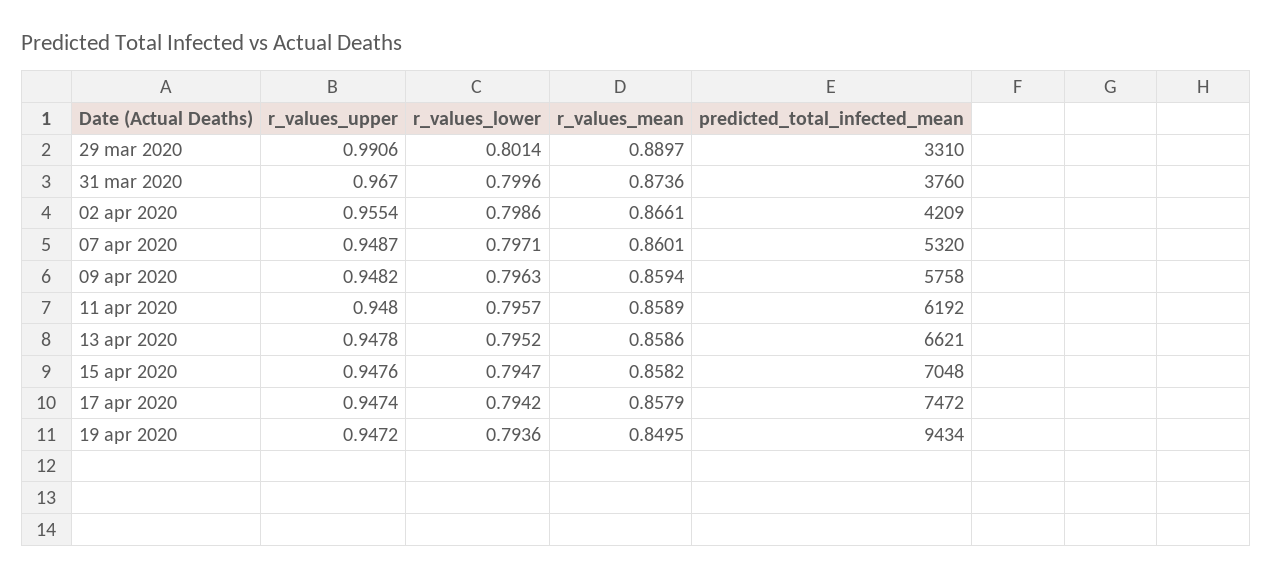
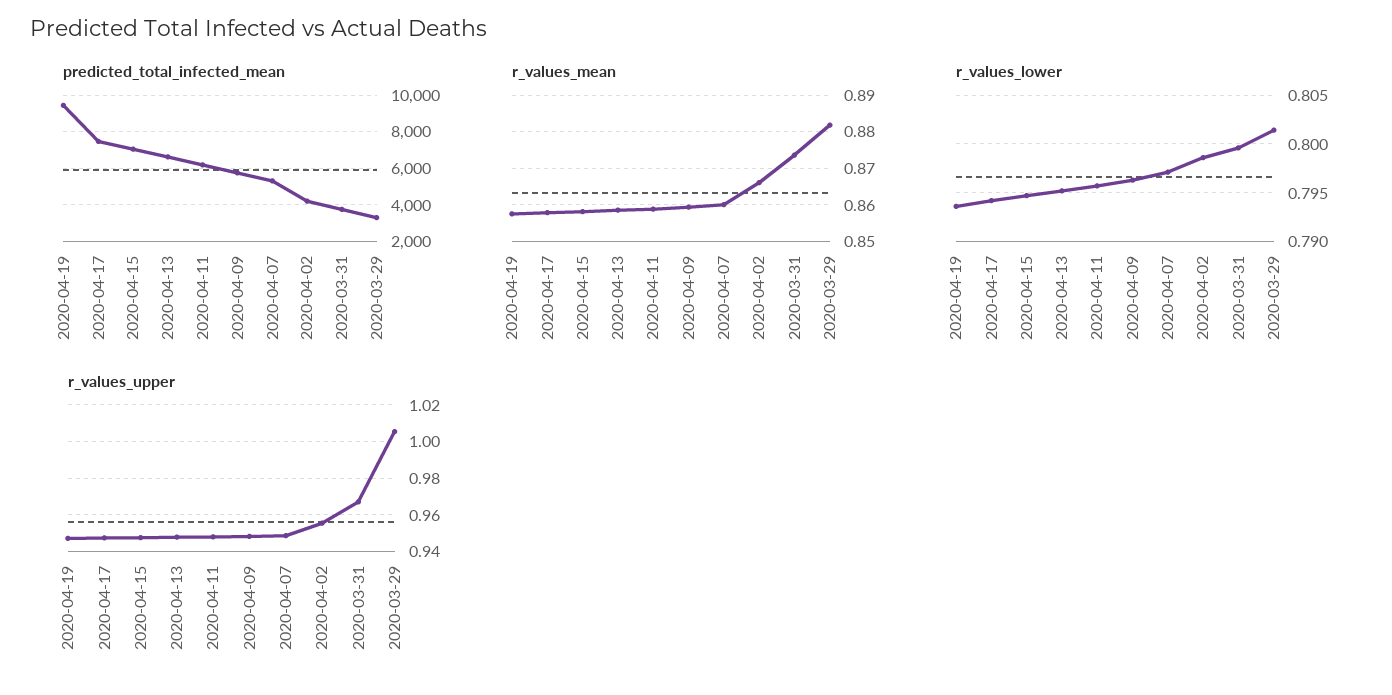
  {
    "r_values_upper": {
-     "29 mar 2020": 0.9906,
+     "29 mar 2020": 1.005,
      "31 mar 2020": 0.967,
      "02 apr 2020": 0.9554,
      "07 apr 2020": 0.9487,
      "09 apr 2020": 0.9482,
      "11 apr 2020": 0.948,
      "13 apr 2020": 0.9478,
      "15 apr 2020": 0.9476,
      "17 apr 2020": 0.9474,
      "19 apr 2020": 0.9472
    },
    "r_values_lower": {
      "29 mar 2020": 0.8014,
      "31 mar 2020": 0.7996,
      "02 apr 2020": 0.7986,
      "07 apr 2020": 0.7971,
      "09 apr 2020": 0.7963,
      "11 apr 2020": 0.7957,
      "13 apr 2020": 0.7952,
      "15 apr 2020": 0.7947,
      "17 apr 2020": 0.7942,
      "19 apr 2020": 0.7936
    },
    "r_values_mean": {
-     "29 mar 2020": 0.8897,
+     "29 mar 2020": 0.882,
      "31 mar 2020": 0.8736,
      "02 apr 2020": 0.8661,
      "07 apr 2020": 0.8601,
      "09 apr 2020": 0.8594,
      "11 apr 2020": 0.8589,
      "13 apr 2020": 0.8586,
      "15 apr 2020": 0.8582,
      "17 apr 2020": 0.8579,
-     "19 apr 2020": 0.8495
+     "19 apr 2020": 0.858
    },
    "predicted_total_infected_mean": {
      "29 mar 2020": 3310,
      "31 mar 2020": 3760,
      "02 apr 2020": 4209,
      "07 apr 2020": 5320,
      "09 apr 2020": 5758,
      "11 apr 2020": 6192,
      "13 apr 2020": 6621,
      "15 apr 2020": 7048,
      "17 apr 2020": 7472,
      "19 apr 2020": 9434
    }
  }

